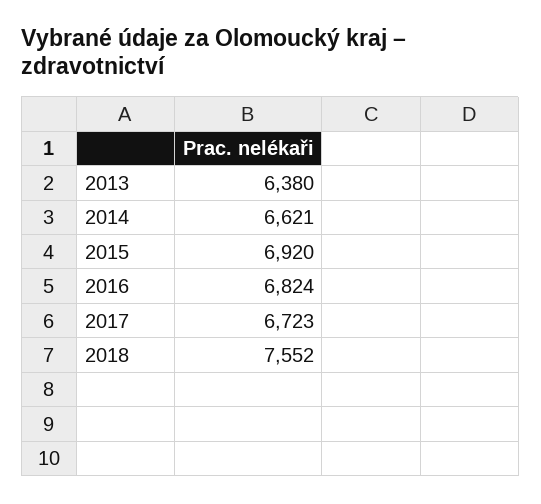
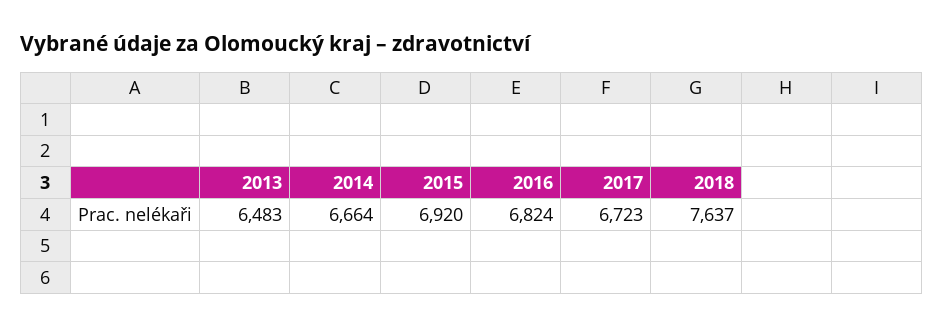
  {
-   "2013": 6380,
+   "2013": 6483,
-   "2014": 6621,
+   "2014": 6664,
    "2015": 6920,
    "2016": 6824,
    "2017": 6723,
-   "2018": 7552
+   "2018": 7637
  }

